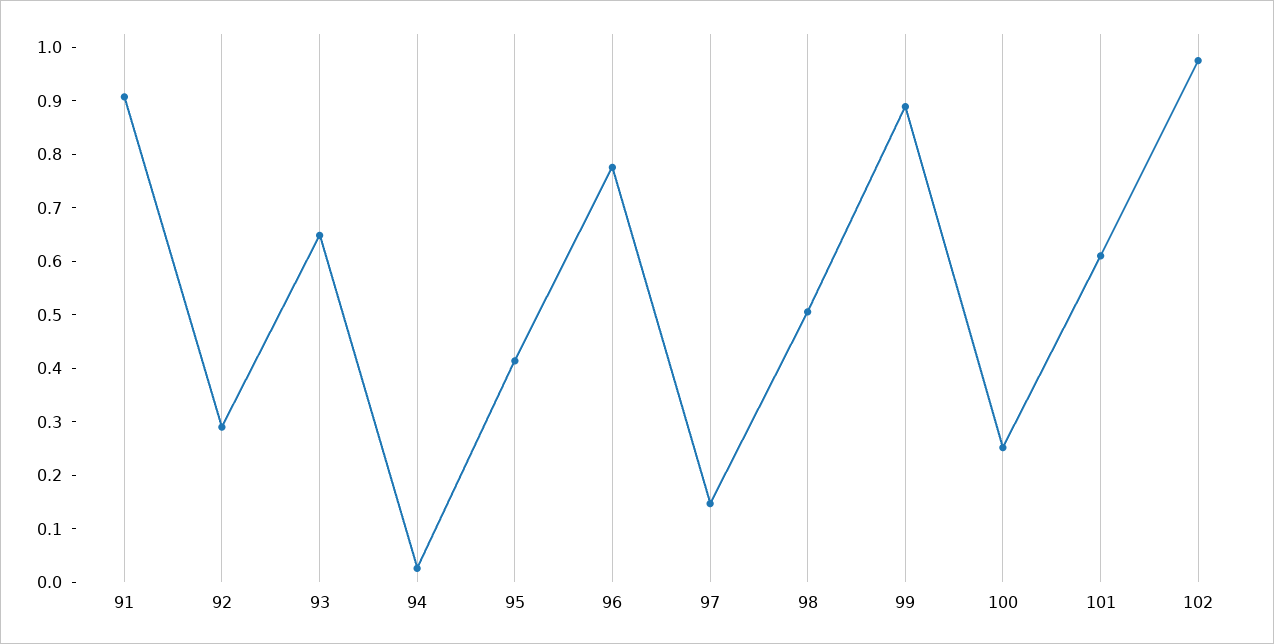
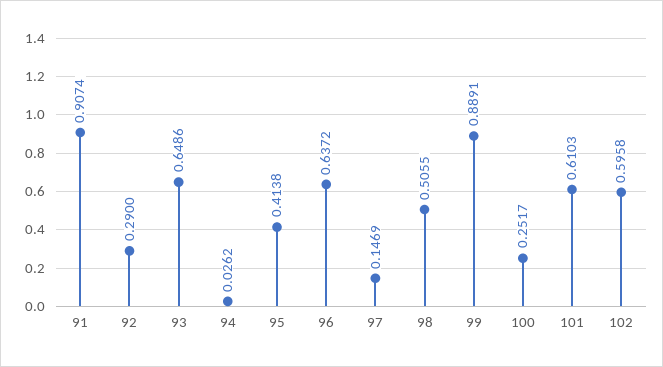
  {
    "91": 0.9074,
    "92": 0.29,
    "93": 0.6486,
    "94": 0.0262,
    "95": 0.4138,
-   "96": 0.78,
+   "96": 0.6372,
    "97": 0.1469,
    "98": 0.5055,
    "99": 0.8891,
    "100": 0.2517,
    "101": 0.6103,
-   "102": 0.98
+   "102": 0.5958
  }

